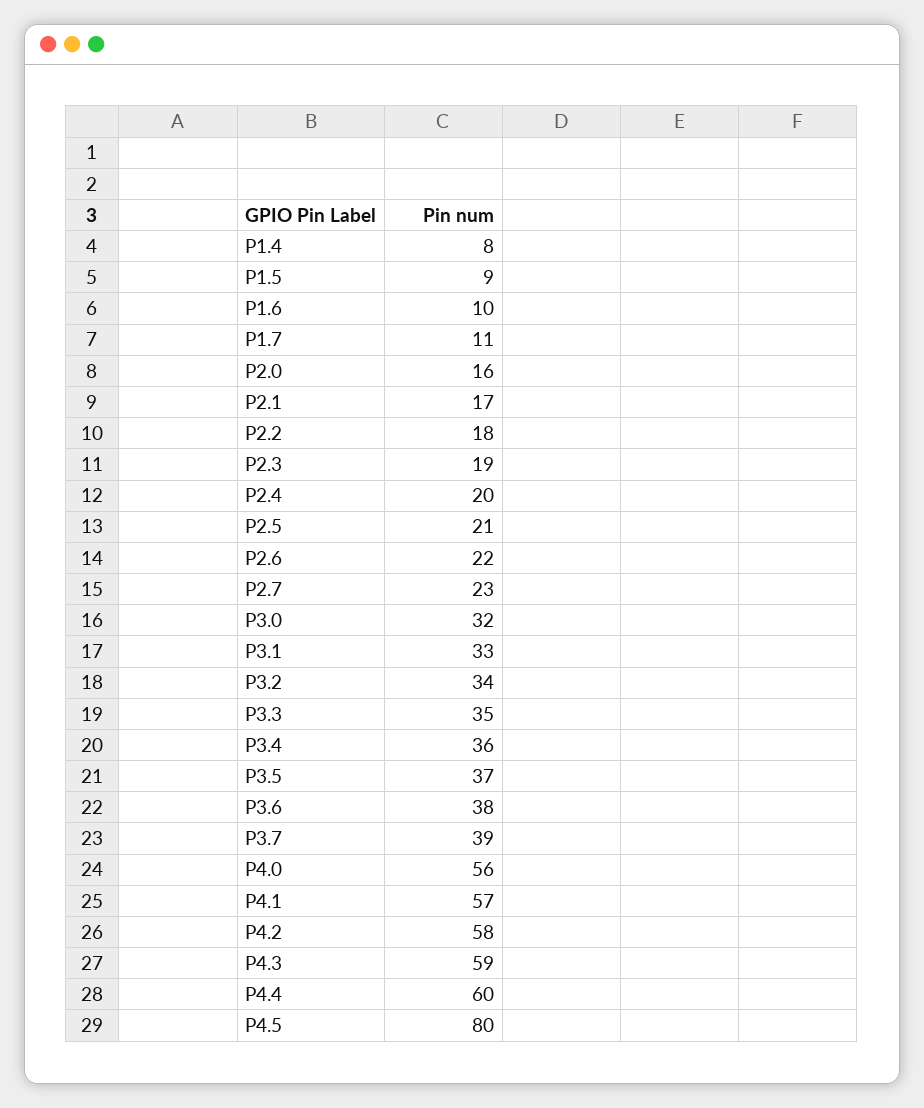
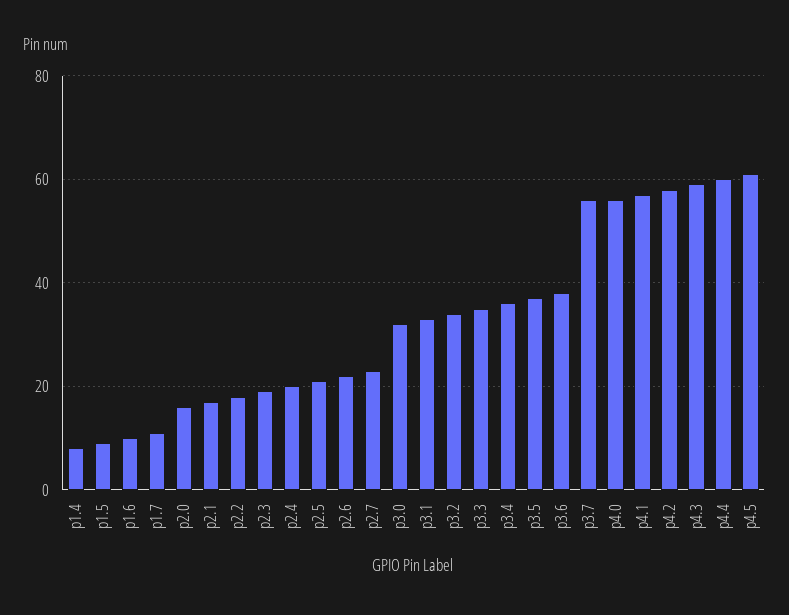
  {
    "P1.4": 8,
    "P1.5": 9,
    "P1.6": 10,
    "P1.7": 11,
    "P2.0": 16,
    "P2.1": 17,
    "P2.2": 18,
    "P2.3": 19,
    "P2.4": 20,
    "P2.5": 21,
    "P2.6": 22,
    "P2.7": 23,
    "P3.0": 32,
    "P3.1": 33,
    "P3.2": 34,
    "P3.3": 35,
    "P3.4": 36,
    "P3.5": 37,
    "P3.6": 38,
-   "P3.7": 39,
+   "P3.7": 55,
    "P4.0": 56,
    "P4.1": 57,
    "P4.2": 58,
    "P4.3": 59,
    "P4.4": 60,
-   "P4.5": 80
+   "P4.5": 60
  }

